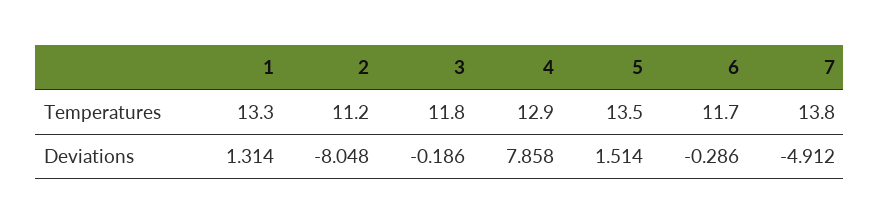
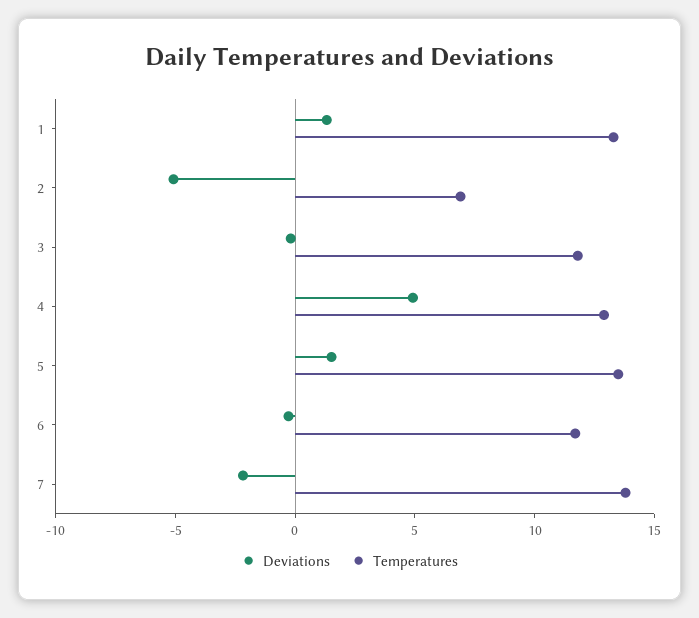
  {
    "Temperatures": {
      "1": 13.3,
-     "2": 11.2,
+     "2": 7,
      "3": 11.8,
      "4": 12.9,
      "5": 13.5,
      "6": 11.7,
      "7": 13.8
    },
    "Deviations": {
      "1": 1.314,
-     "2": -8.048,
+     "2": -5,
      "3": -0.186,
-     "4": 7.858,
+     "4": 5,
      "5": 1.514,
      "6": -0.286,
-     "7": -4.912
+     "7": -2
    }
  }

